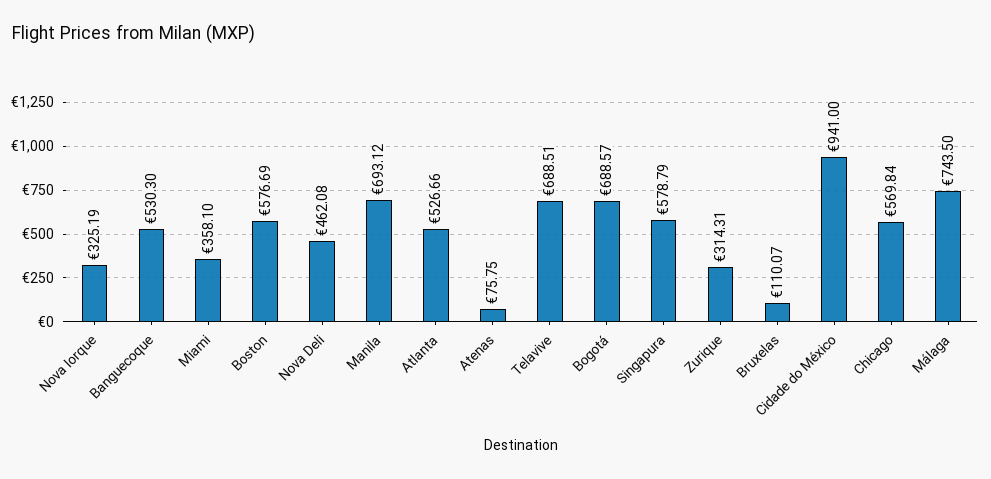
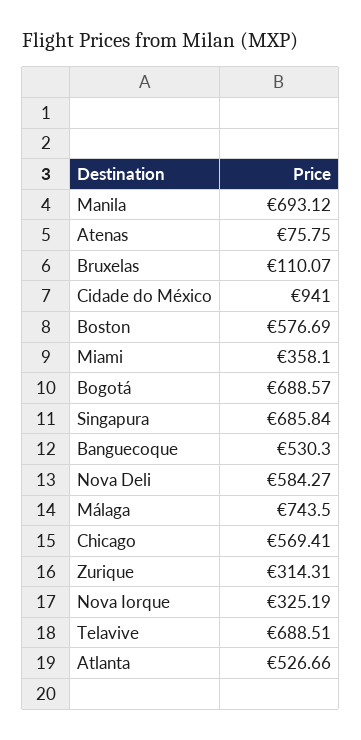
  {
    "Nova Iorque": 325.19,
    "Banguecoque": 530.3,
    "Miami": 358.1,
    "Boston": 576.69,
-   "Nova Deli": 462.08,
+   "Nova Deli": 584.27,
    "Manila": 693.12,
    "Atlanta": 526.66,
    "Atenas": 75.75,
    "Telavive": 688.51,
    "Bogotá": 688.57,
-   "Singapura": 578.79,
+   "Singapura": 685.84,
    "Zurique": 314.31,
    "Bruxelas": 110.07,
    "Cidade do México": 941,
-   "Chicago": 569.84,
+   "Chicago": 569.41,
    "Málaga": 743.5
  }

